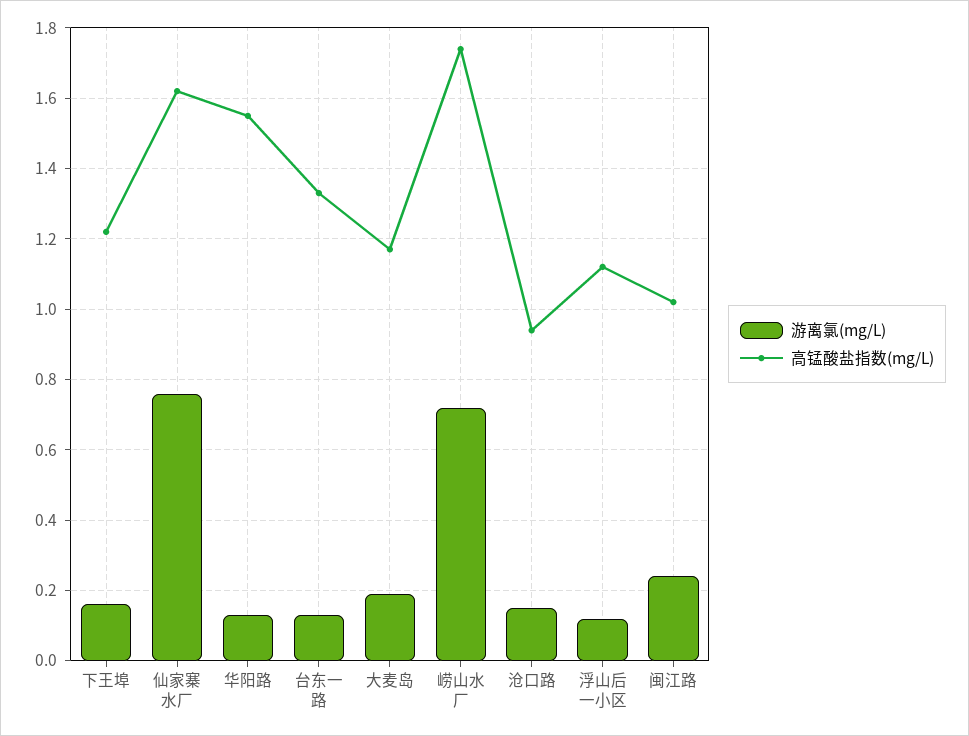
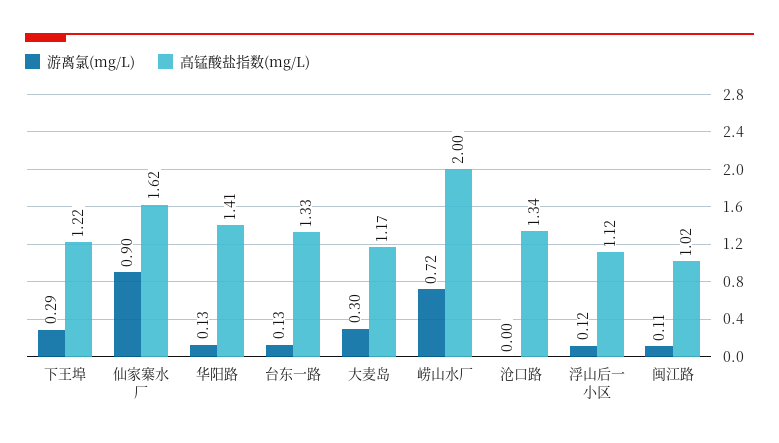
  {
    "游离氯(mg/L)": {
-     "下王埠": 0.15,
+     "下王埠": 0.29,
-     "仙家寨水厂": 0.75,
+     "仙家寨水厂": 0.9,
      "华阳路": 0.13,
      "台东一路": 0.13,
-     "大麦岛": 0.2,
+     "大麦岛": 0.3,
      "崂山水厂": 0.72,
-     "沧口路": 0.15,
+     "沧口路": 0,
      "浮山后一小区": 0.12,
-     "闽江路": 0.25
+     "闽江路": 0.11
    },
    "高锰酸盐指数(mg/L)": {
      "下王埠": 1.22,
      "仙家寨水厂": 1.62,
-     "华阳路": 1.55,
+     "华阳路": 1.41,
      "台东一路": 1.33,
      "大麦岛": 1.17,
-     "崂山水厂": 1.75,
+     "崂山水厂": 2,
-     "沧口路": 0.95,
+     "沧口路": 1.34,
      "浮山后一小区": 1.12,
      "闽江路": 1.02
    }
  }

